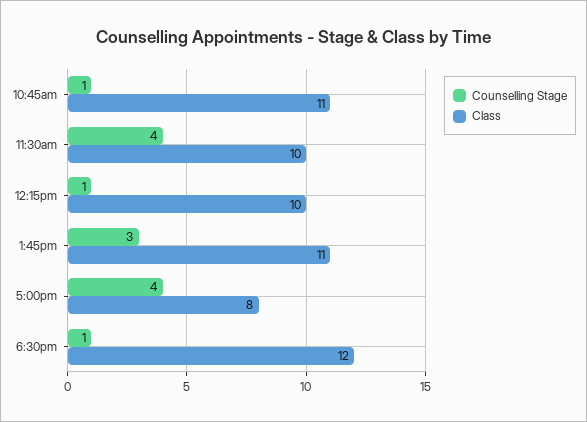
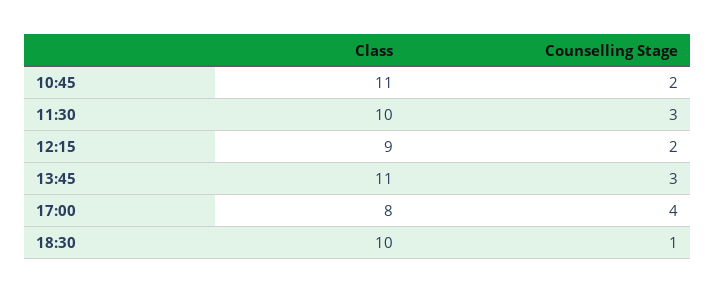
  {
    "Counselling Stage": {
-     "10:45am": 1,
+     "10:45am": 2,
-     "11:30am": 4,
+     "11:30am": 3,
-     "12:15pm": 1,
+     "12:15pm": 2,
      "1:45pm": 3,
      "5:00pm": 4,
      "6:30pm": 1
    },
    "Class": {
      "10:45am": 11,
      "11:30am": 10,
-     "12:15pm": 10,
+     "12:15pm": 9,
      "1:45pm": 11,
      "5:00pm": 8,
-     "6:30pm": 12
+     "6:30pm": 10
    }
  }

